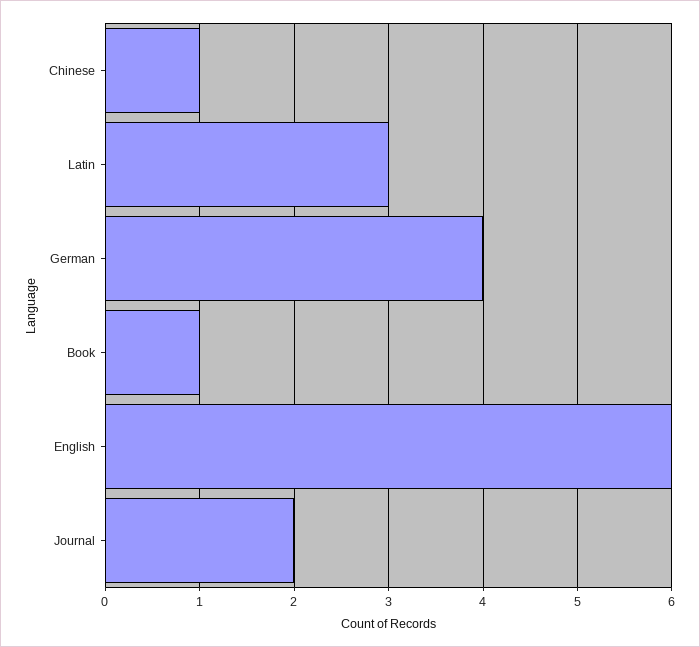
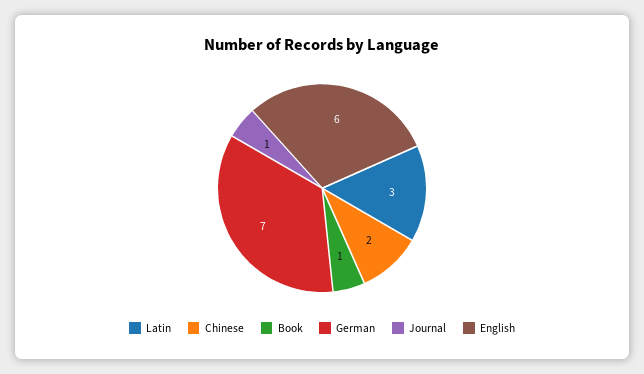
  {
-   "Chinese": 1,
+   "Chinese": 2,
    "Latin": 3,
-   "German": 4,
+   "German": 7,
    "Book": 1,
    "English": 6,
-   "Journal": 2
+   "Journal": 1
  }

